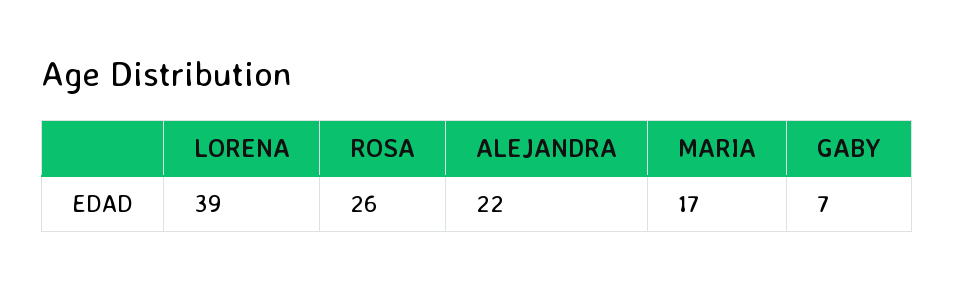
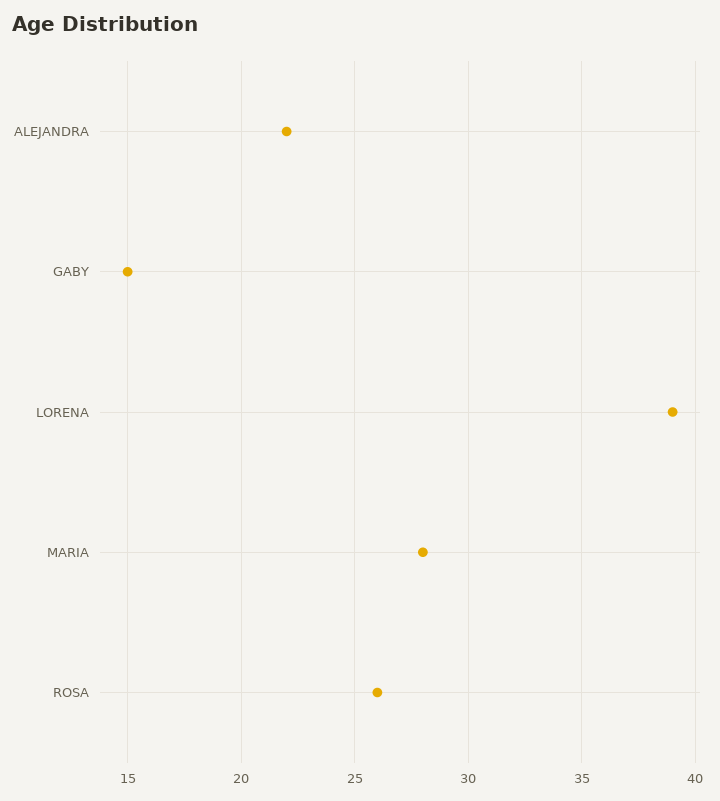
  {
    "LORENA": 39,
    "ROSA": 26,
    "ALEJANDRA": 22,
-   "MARIA": 17,
+   "MARIA": 28,
-   "GABY": 7
+   "GABY": 15
  }

